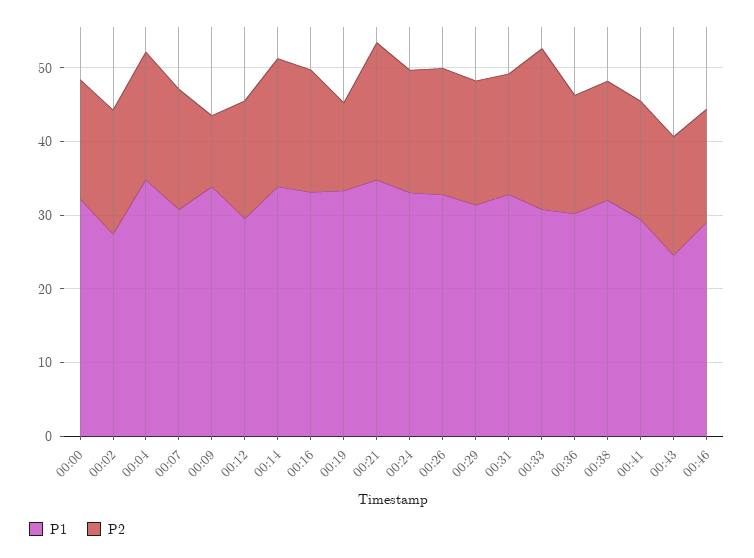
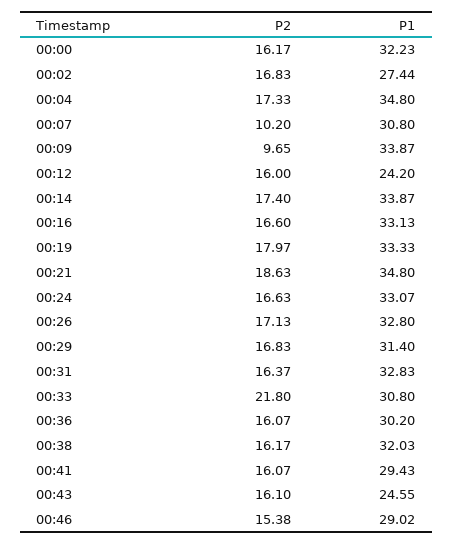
  {
    "P1": {
      "00:00": 32.23,
      "00:02": 27.44,
      "00:04": 34.8,
      "00:07": 30.8,
      "00:09": 33.87,
-     "00:12": 30,
+     "00:12": 24.2,
      "00:14": 33.87,
      "00:16": 33.13,
      "00:19": 33.33,
      "00:21": 34.8,
      "00:24": 33.07,
      "00:26": 32.8,
      "00:29": 31.4,
      "00:31": 32.83,
      "00:33": 30.8,
      "00:36": 30.2,
      "00:38": 32.03,
      "00:41": 29.43,
      "00:43": 24.55,
      "00:46": 29.02
    },
    "P2": {
      "00:00": 16.17,
      "00:02": 16.83,
      "00:04": 17.33,
-     "00:07": 16,
+     "00:07": 10.2,
      "00:09": 9.65,
      "00:12": 16,
      "00:14": 17.4,
      "00:16": 16.6,
-     "00:19": 12,
+     "00:19": 17.97,
      "00:21": 18.63,
      "00:24": 16.63,
      "00:26": 17.13,
      "00:29": 16.83,
      "00:31": 16.37,
      "00:33": 21.8,
      "00:36": 16.07,
      "00:38": 16.17,
      "00:41": 16.07,
      "00:43": 16.1,
      "00:46": 15.38
    }
  }

